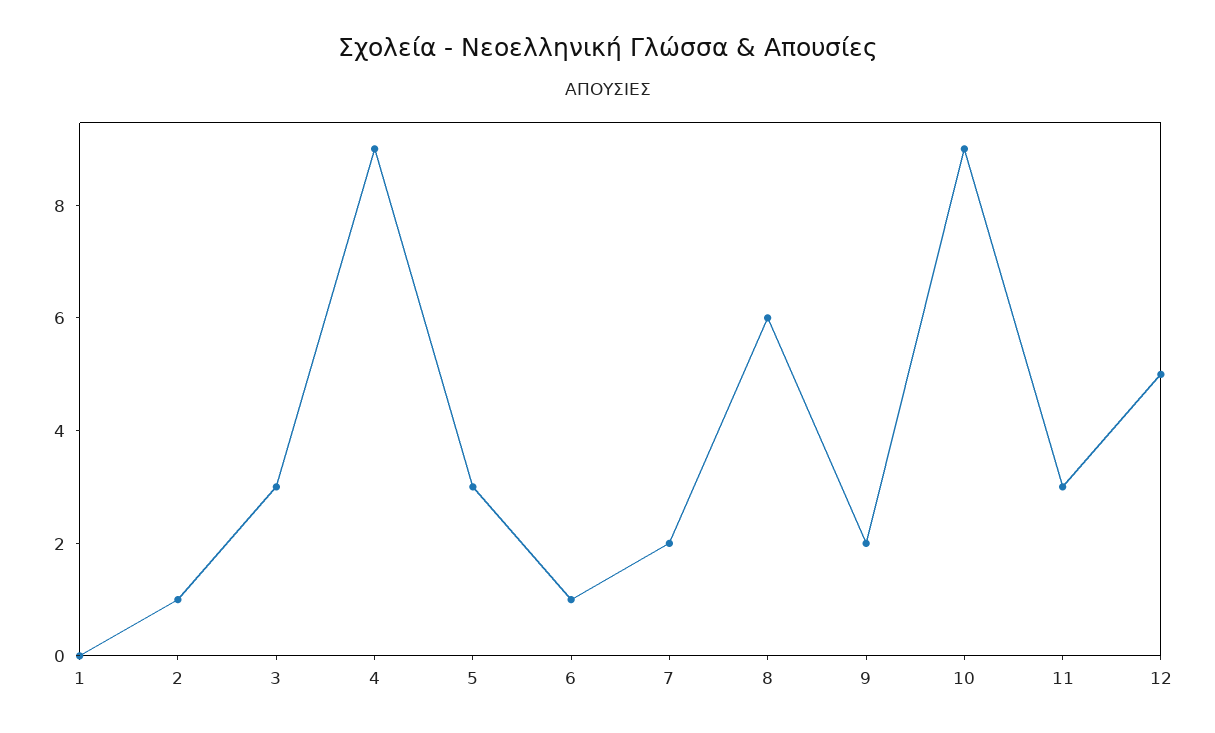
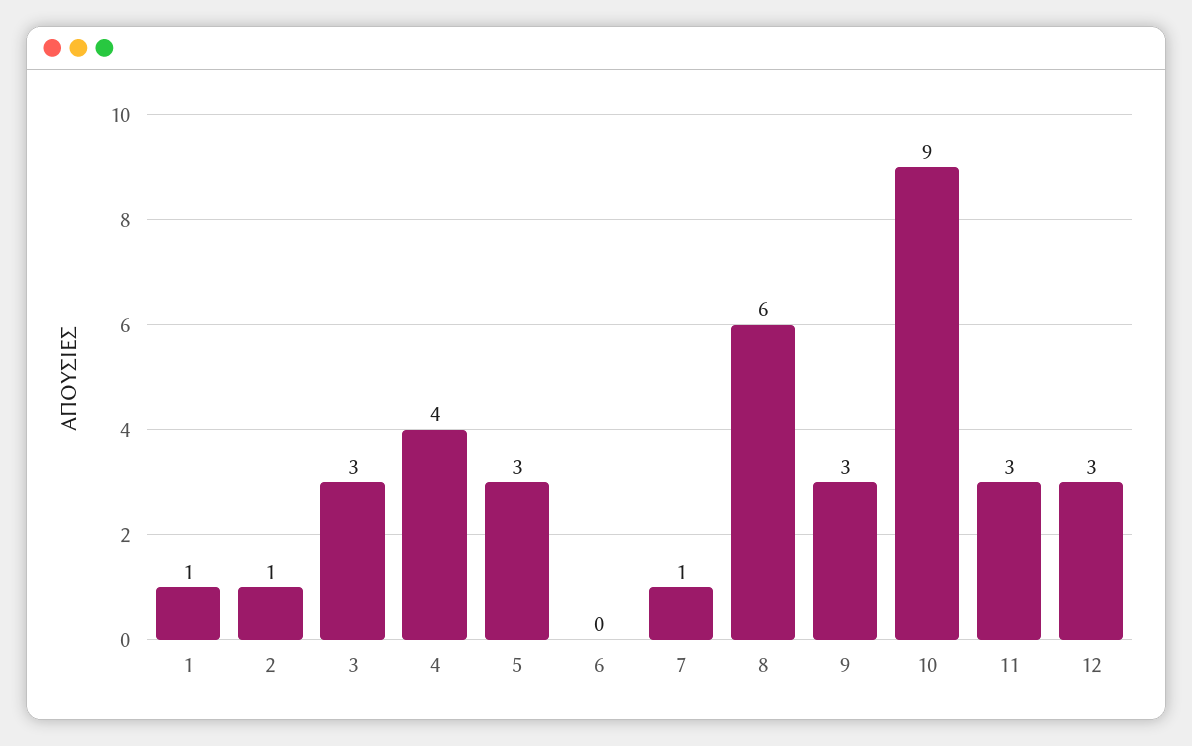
  {
-   "1": 0,
+   "1": 1,
    "2": 1,
    "3": 3,
-   "4": 9,
+   "4": 4,
    "5": 3,
-   "6": 1,
+   "6": 0,
-   "7": 2,
+   "7": 1,
    "8": 6,
-   "9": 2,
+   "9": 3,
    "10": 9,
    "11": 3,
-   "12": 5
+   "12": 3
  }

